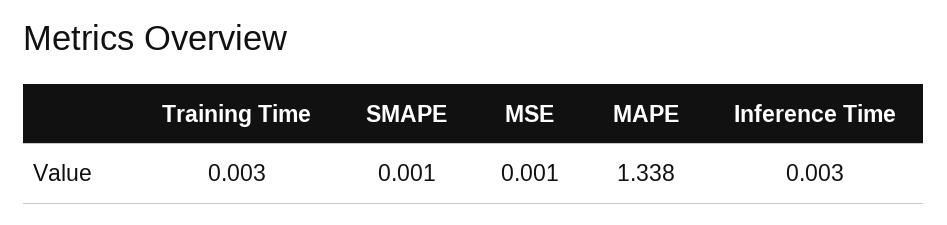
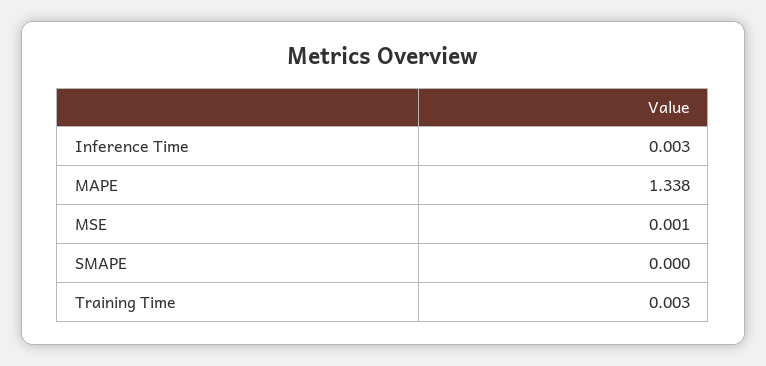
  {
    "Training Time": 0.003,
-   "SMAPE": 0.001,
+   "SMAPE": 0,
    "MSE": 0.001,
    "MAPE": 1.338,
    "Inference Time": 0.003
  }

